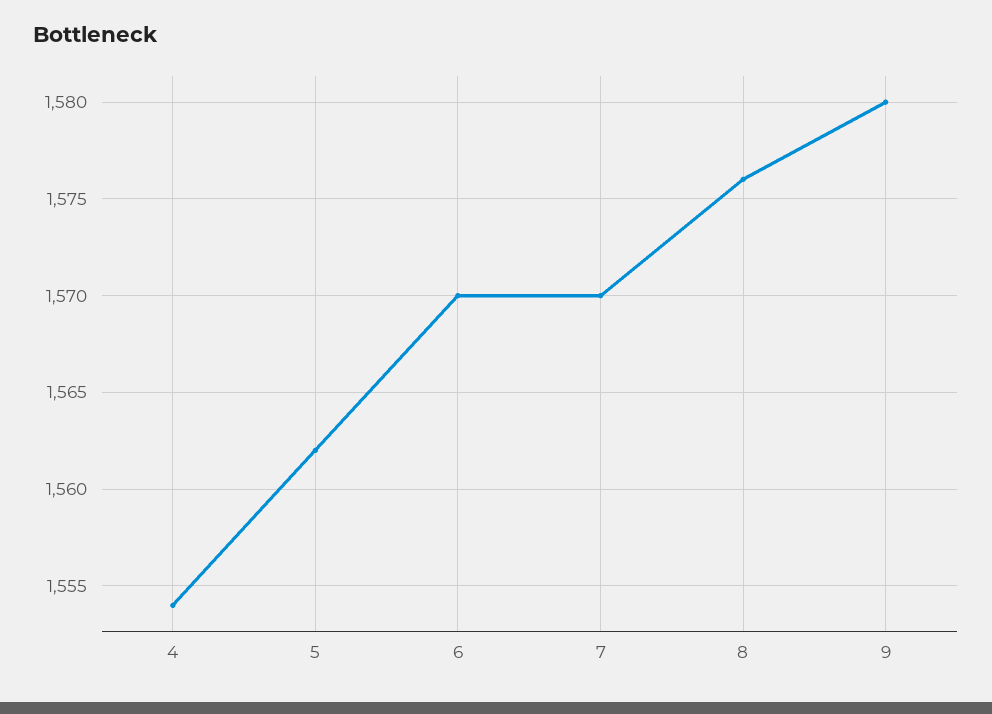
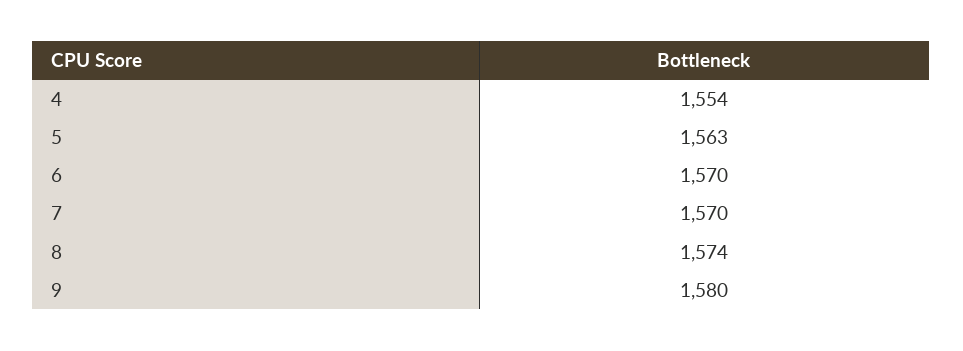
  {
    "4": 1554,
-   "5": 1562,
+   "5": 1563,
    "6": 1570,
    "7": 1570,
-   "8": 1576,
+   "8": 1574,
    "9": 1580
  }

